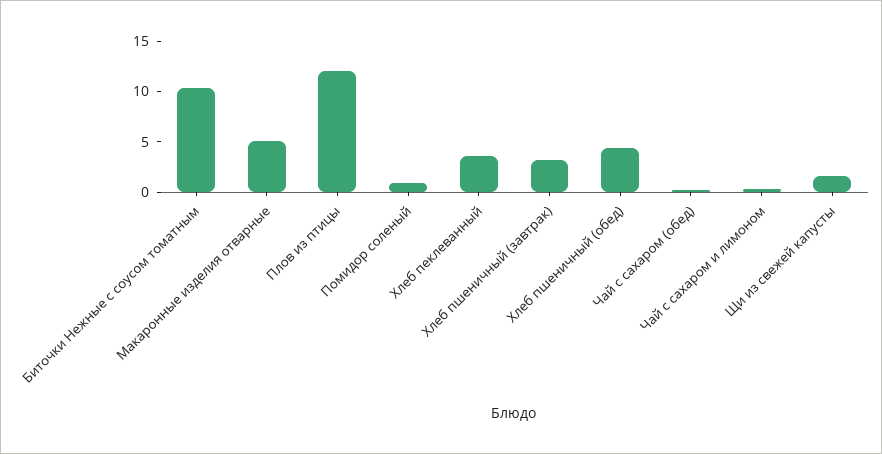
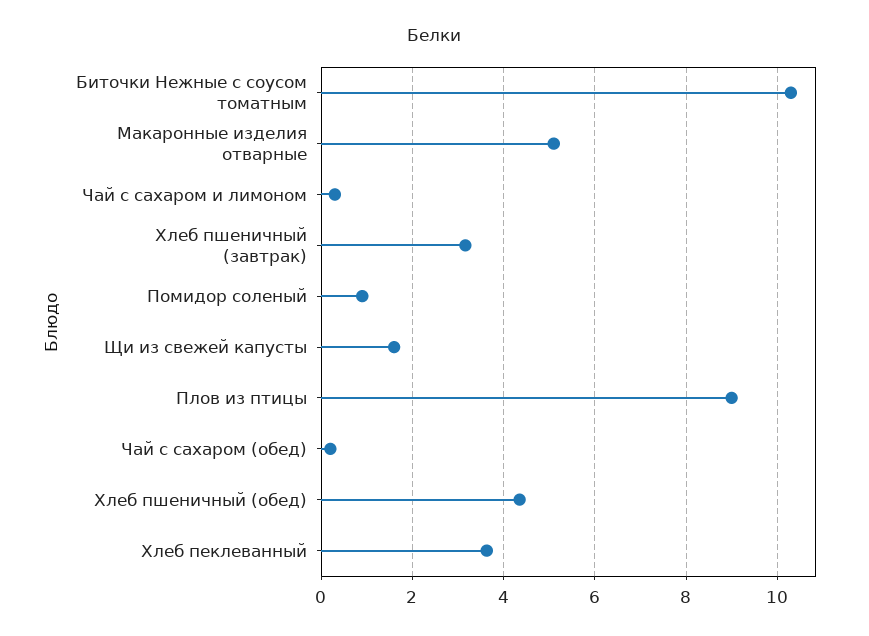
  {
    "Биточки Нежные с соусом томатным": 10.4,
    "Макаронные изделия отварные": 5.2,
-   "Плов из птицы": 12,
+   "Плов из птицы": 9,
    "Помидор соленый": 1,
    "Хлеб пеклеванный": 3.6,
    "Хлеб пшеничный (завтрак)": 3.2,
    "Хлеб пшеничный (обед)": 4.4,
    "Чай с сахаром (обед)": 0.2,
    "Чай с сахаром и лимоном": 0.4,
    "Щи из свежей капусты": 1.6
  }

